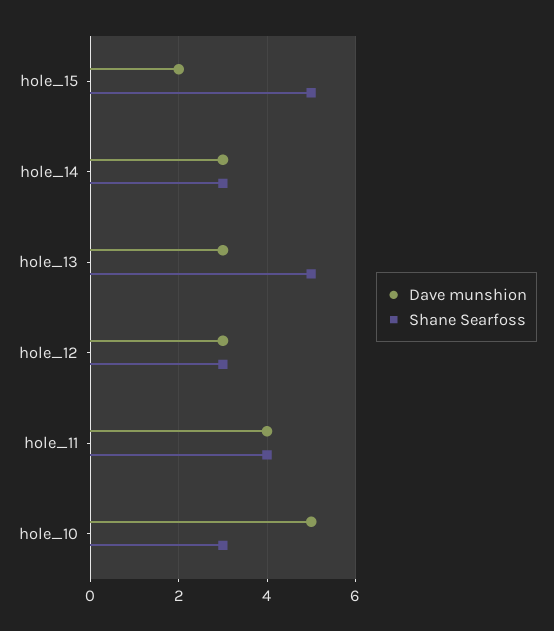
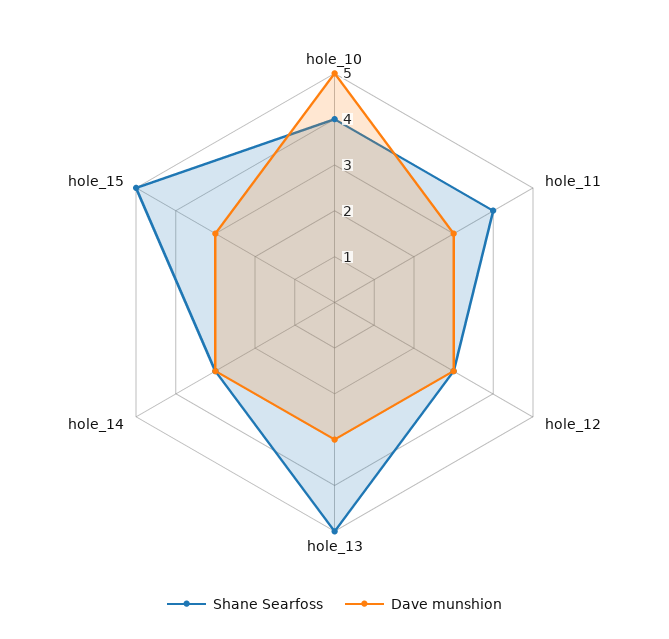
  {
    "Dave munshion": {
-     "hole_15": 2,
+     "hole_15": 3,
      "hole_14": 3,
      "hole_13": 3,
      "hole_12": 3,
-     "hole_11": 4,
+     "hole_11": 3,
      "hole_10": 5
    },
    "Shane Searfoss": {
      "hole_15": 5,
      "hole_14": 3,
      "hole_13": 5,
      "hole_12": 3,
      "hole_11": 4,
-     "hole_10": 3
+     "hole_10": 4
    }
  }

